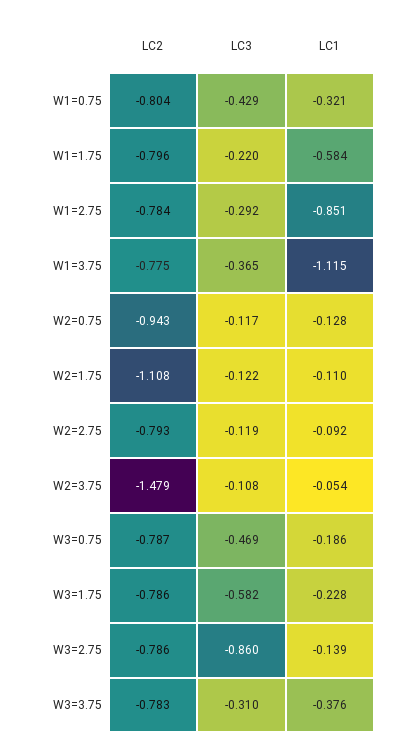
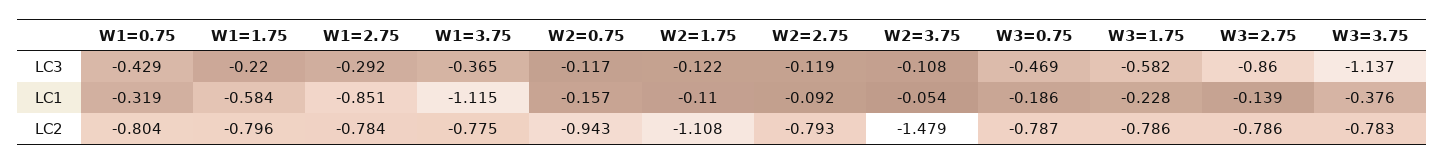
  {
    "LC2": {
      "W1=0.75": -0.804,
      "W1=1.75": -0.796,
      "W1=2.75": -0.784,
      "W1=3.75": -0.775,
      "W2=0.75": -0.943,
      "W2=1.75": -1.108,
      "W2=2.75": -0.793,
      "W2=3.75": -1.479,
      "W3=0.75": -0.787,
      "W3=1.75": -0.786,
      "W3=2.75": -0.786,
      "W3=3.75": -0.783
    },
    "LC3": {
      "W1=0.75": -0.429,
      "W1=1.75": -0.22,
      "W1=2.75": -0.292,
      "W1=3.75": -0.365,
      "W2=0.75": -0.117,
      "W2=1.75": -0.122,
      "W2=2.75": -0.119,
      "W2=3.75": -0.108,
      "W3=0.75": -0.469,
      "W3=1.75": -0.582,
      "W3=2.75": -0.86,
-     "W3=3.75": -0.31
+     "W3=3.75": -1.137
    },
    "LC1": {
-     "W1=0.75": -0.321,
+     "W1=0.75": -0.319,
      "W1=1.75": -0.584,
      "W1=2.75": -0.851,
      "W1=3.75": -1.115,
-     "W2=0.75": -0.128,
+     "W2=0.75": -0.157,
      "W2=1.75": -0.11,
      "W2=2.75": -0.092,
      "W2=3.75": -0.054,
      "W3=0.75": -0.186,
      "W3=1.75": -0.228,
      "W3=2.75": -0.139,
      "W3=3.75": -0.376
    }
  }

